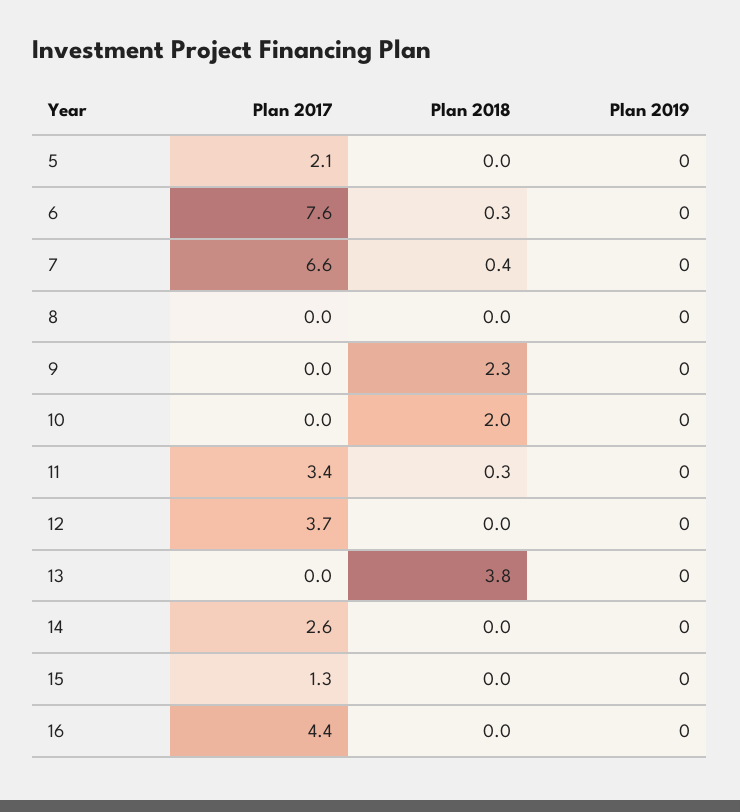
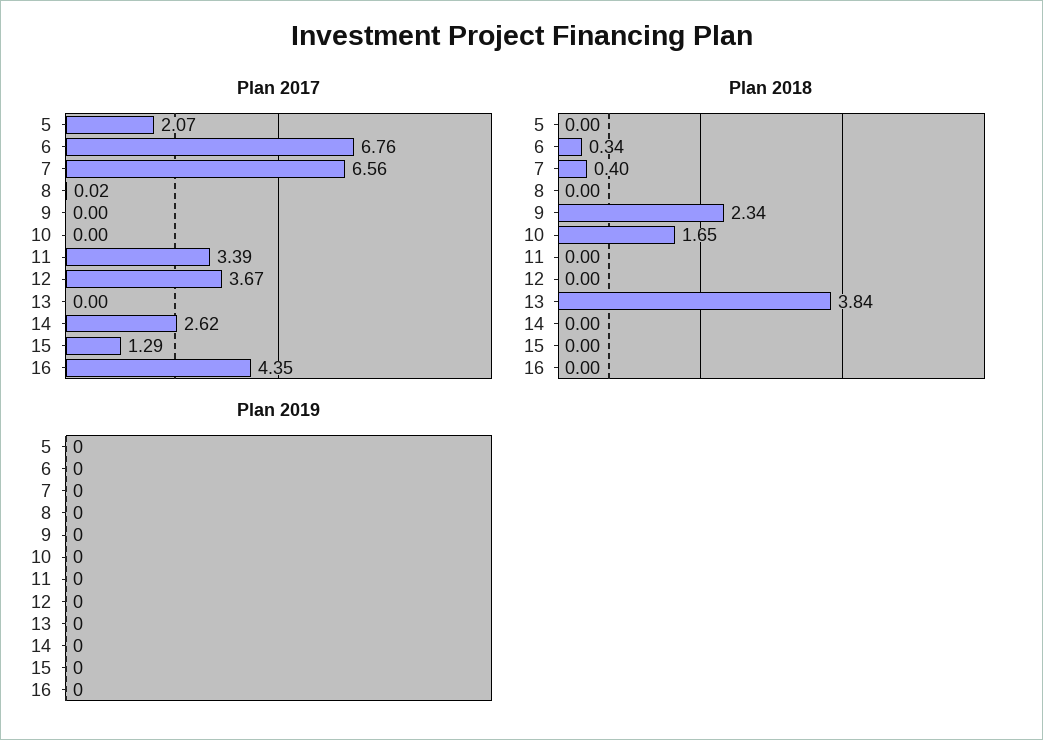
  {
    "Plan 2017": {
      "5": 2.07,
-     "6": 7.6,
+     "6": 6.76,
      "7": 6.56,
      "8": 0.02,
      "9": 0,
      "10": 0,
      "11": 3.39,
      "12": 3.67,
      "13": 0,
      "14": 2.62,
      "15": 1.29,
      "16": 4.35
    },
    "Plan 2018": {
      "5": 0,
      "6": 0.34,
      "7": 0.4,
      "8": 0,
      "9": 2.34,
-     "10": 2,
+     "10": 1.65,
-     "11": 0.3,
+     "11": 0,
      "12": 0,
      "13": 3.84,
      "14": 0,
      "15": 0,
      "16": 0
    },
    "Plan 2019": {
      "5": 0,
      "6": 0,
      "7": 0,
      "8": 0,
      "9": 0,
      "10": 0,
      "11": 0,
      "12": 0,
      "13": 0,
      "14": 0,
      "15": 0,
      "16": 0
    }
  }

